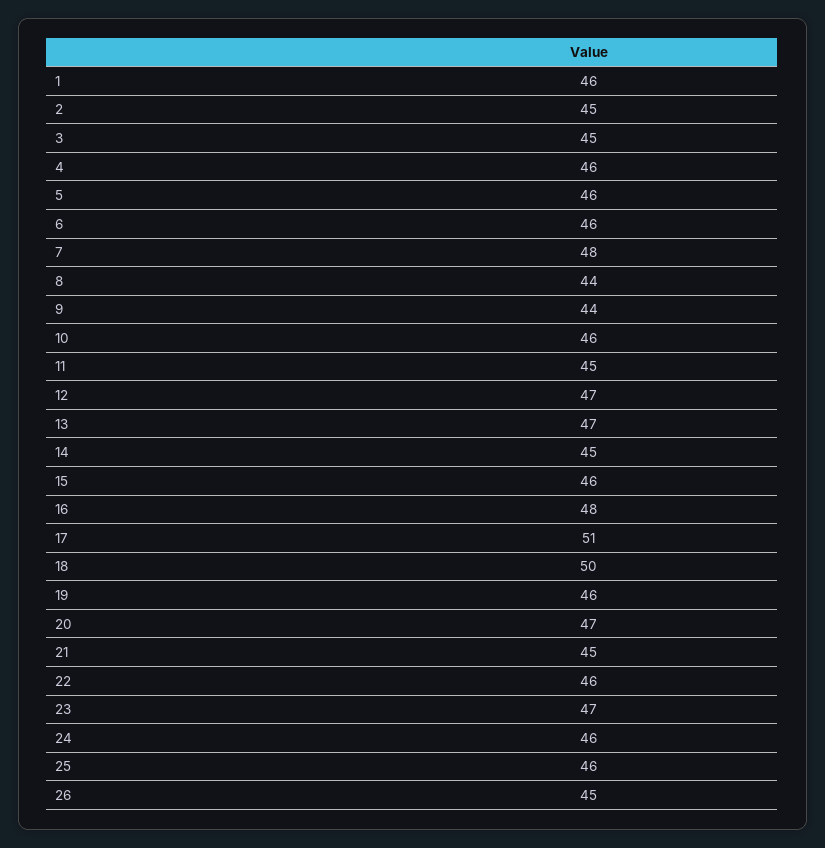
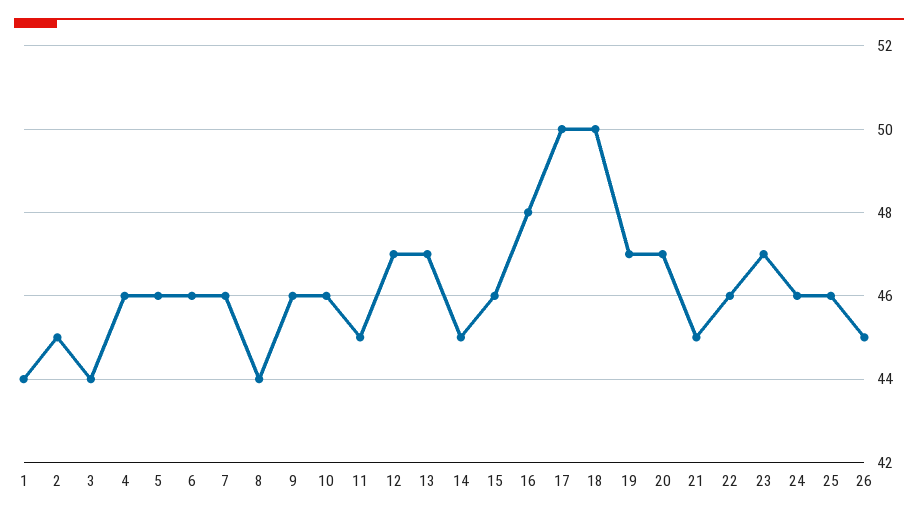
  {
-   "1": 46,
+   "1": 44,
    "2": 45,
-   "3": 45,
+   "3": 44,
    "4": 46,
    "5": 46,
    "6": 46,
-   "7": 48,
+   "7": 46,
    "8": 44,
-   "9": 44,
+   "9": 46,
    "10": 46,
    "11": 45,
    "12": 47,
    "13": 47,
    "14": 45,
    "15": 46,
    "16": 48,
-   "17": 51,
+   "17": 50,
    "18": 50,
-   "19": 46,
+   "19": 47,
    "20": 47,
    "21": 45,
    "22": 46,
    "23": 47,
    "24": 46,
    "25": 46,
    "26": 45
  }

